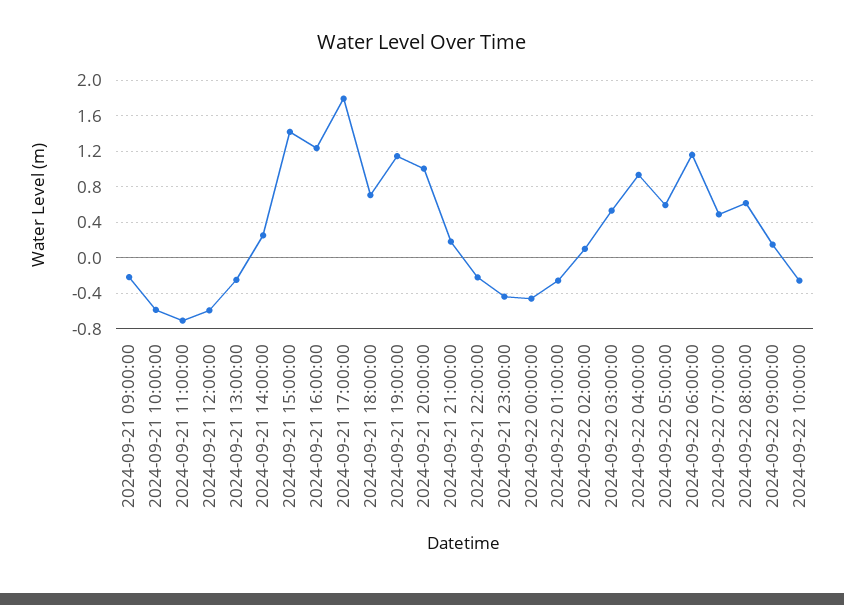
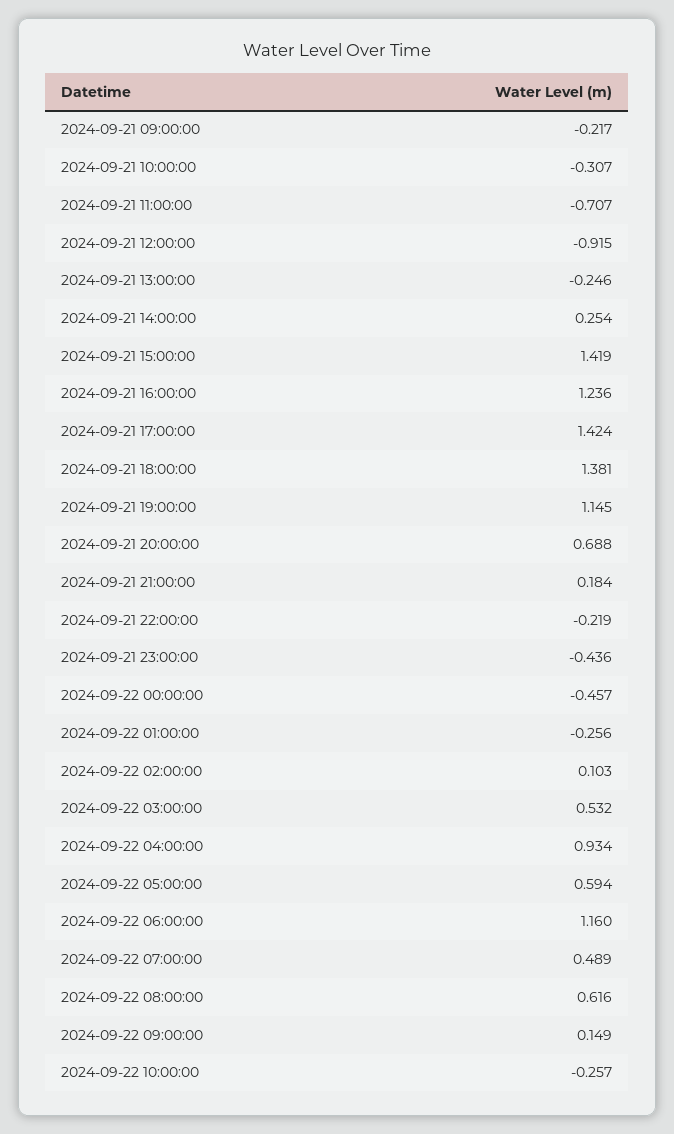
  {
    "2024-09-21 09:00:00": -0.217,
-   "2024-09-21 10:00:00": -0.6,
+   "2024-09-21 10:00:00": -0.307,
    "2024-09-21 11:00:00": -0.707,
-   "2024-09-21 12:00:00": -0.6,
+   "2024-09-21 12:00:00": -0.915,
    "2024-09-21 13:00:00": -0.246,
    "2024-09-21 14:00:00": 0.254,
    "2024-09-21 15:00:00": 1.419,
    "2024-09-21 16:00:00": 1.236,
-   "2024-09-21 17:00:00": 1.8,
+   "2024-09-21 17:00:00": 1.424,
-   "2024-09-21 18:00:00": 0.7,
+   "2024-09-21 18:00:00": 1.381,
    "2024-09-21 19:00:00": 1.145,
-   "2024-09-21 20:00:00": 1,
+   "2024-09-21 20:00:00": 0.688,
    "2024-09-21 21:00:00": 0.184,
    "2024-09-21 22:00:00": -0.219,
    "2024-09-21 23:00:00": -0.436,
    "2024-09-22 00:00:00": -0.457,
    "2024-09-22 01:00:00": -0.256,
    "2024-09-22 02:00:00": 0.103,
    "2024-09-22 03:00:00": 0.532,
    "2024-09-22 04:00:00": 0.934,
    "2024-09-22 05:00:00": 0.594,
    "2024-09-22 06:00:00": 1.16,
    "2024-09-22 07:00:00": 0.489,
    "2024-09-22 08:00:00": 0.616,
    "2024-09-22 09:00:00": 0.149,
    "2024-09-22 10:00:00": -0.257
  }

